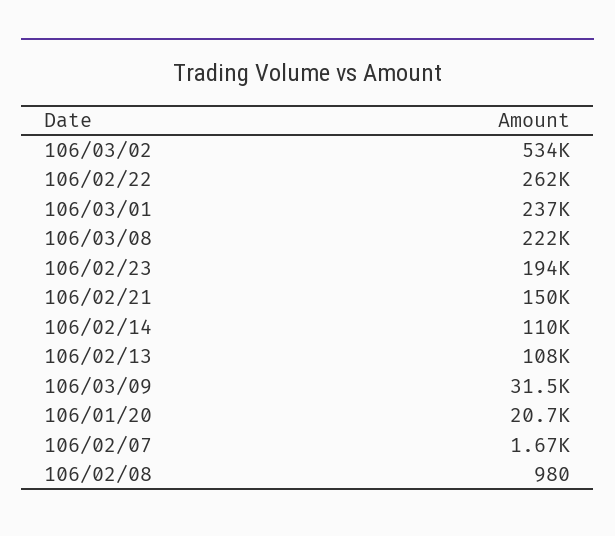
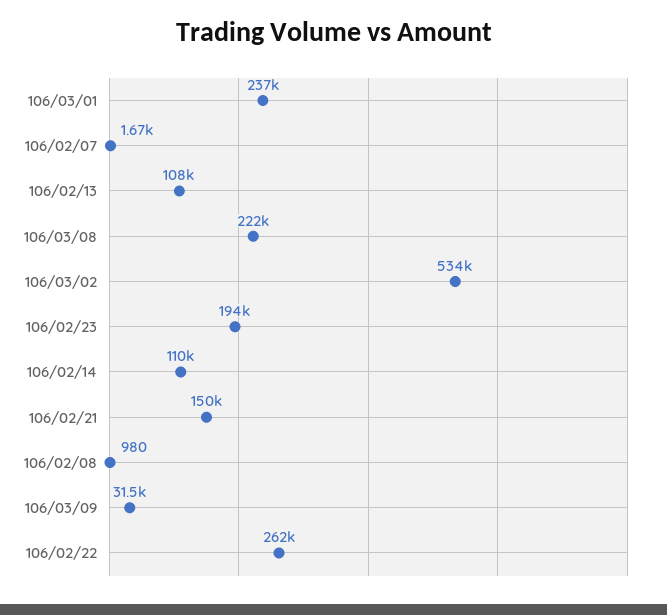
  {
    "106/03/02": 534000,
    "106/02/22": 262000,
    "106/03/01": 237000,
    "106/03/08": 222000,
    "106/02/23": 194000,
    "106/02/21": 150000,
    "106/02/14": 110000,
    "106/02/13": 108000,
    "106/03/09": 31500,
-   "106/01/20": 20700,
    "106/02/07": 1670,
    "106/02/08": 980
  }

